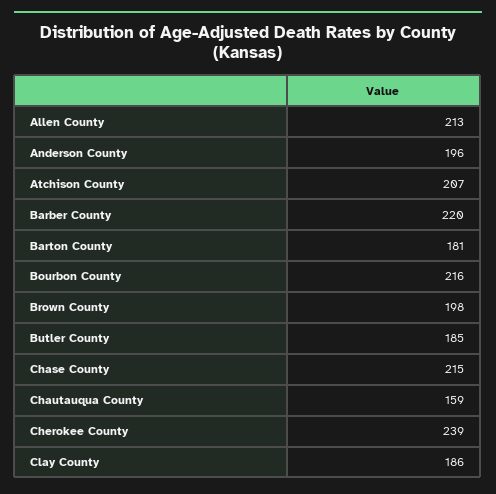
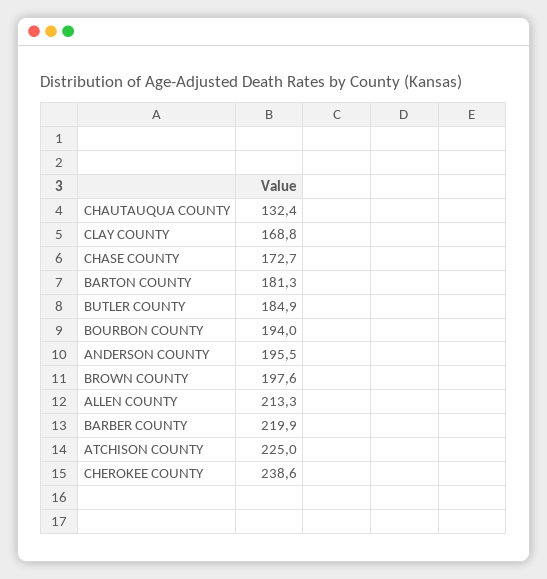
  {
    "Allen County": 213.3,
    "Anderson County": 195.5,
-   "Atchison County": 207,
+   "Atchison County": 225,
    "Barber County": 219.9,
    "Barton County": 181.3,
-   "Bourbon County": 216,
+   "Bourbon County": 194,
    "Brown County": 197.6,
    "Butler County": 184.9,
-   "Chase County": 215,
+   "Chase County": 172.7,
-   "Chautauqua County": 159,
+   "Chautauqua County": 132.4,
    "Cherokee County": 238.6,
-   "Clay County": 186
+   "Clay County": 168.8
  }

